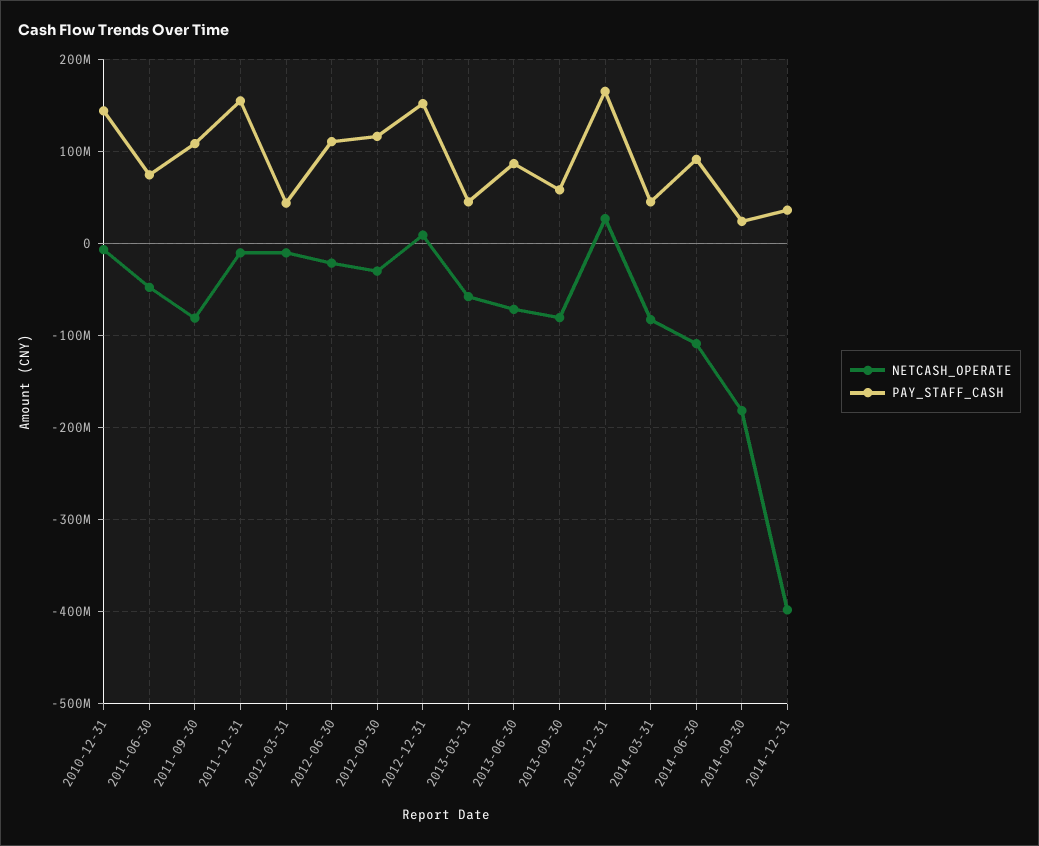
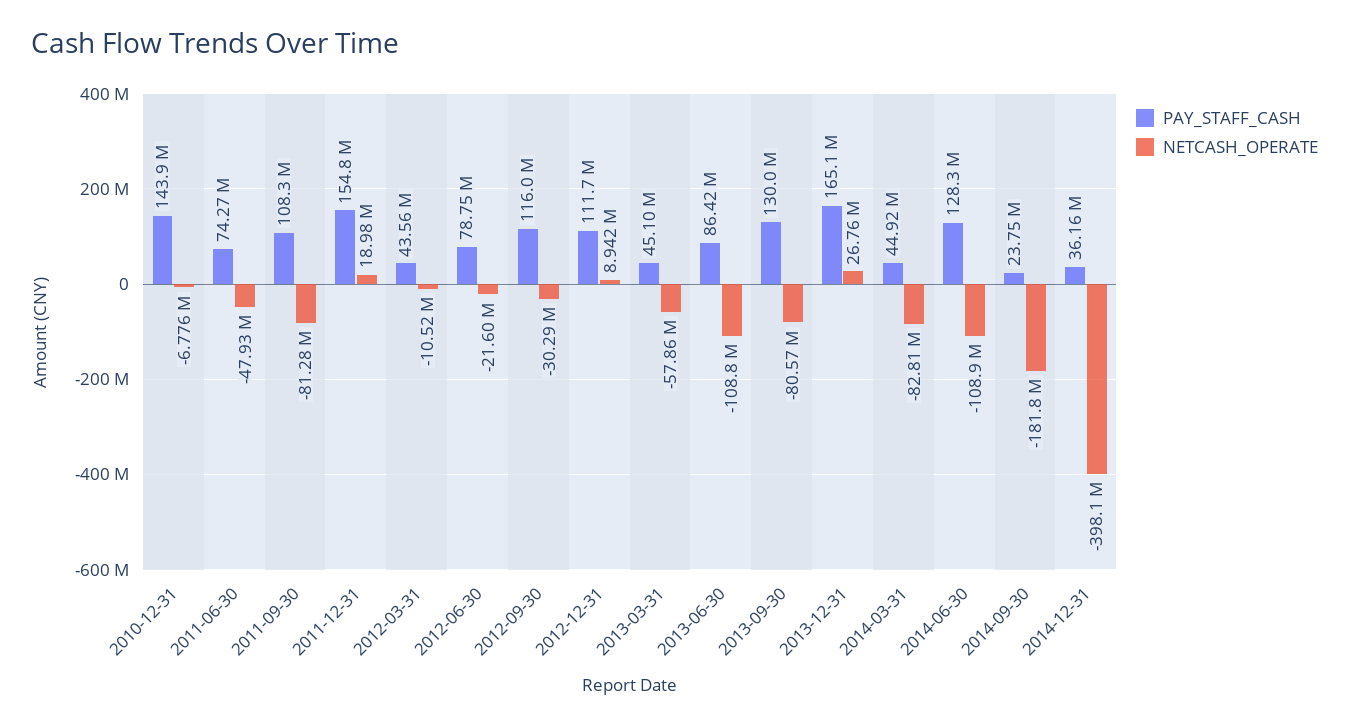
  {
    "NETCASH_OPERATE": {
      "2010-12-31": -6776000,
      "2011-06-30": -47930000,
      "2011-09-30": -81280000,
-     "2011-12-31": -10000000,
+     "2011-12-31": 18980000,
      "2012-03-31": -10520000,
      "2012-06-30": -21600000,
      "2012-09-30": -30290000,
      "2012-12-31": 8942000,
      "2013-03-31": -57860000,
-     "2013-06-30": -70000000,
+     "2013-06-30": -108800000,
      "2013-09-30": -80570000,
      "2013-12-31": 26760000,
      "2014-03-31": -82810000,
      "2014-06-30": -108900000,
      "2014-09-30": -181800000,
      "2014-12-31": -398100000
    },
    "PAY_STAFF_CASH": {
      "2010-12-31": 143900000,
      "2011-06-30": 74270000,
      "2011-09-30": 108300000,
      "2011-12-31": 154800000,
      "2012-03-31": 43560000,
-     "2012-06-30": 110000000,
+     "2012-06-30": 78750000,
      "2012-09-30": 116000000,
-     "2012-12-31": 150000000,
+     "2012-12-31": 111700000,
      "2013-03-31": 45100000,
      "2013-06-30": 86420000,
-     "2013-09-30": 60000000,
+     "2013-09-30": 130000000,
      "2013-12-31": 165100000,
      "2014-03-31": 44920000,
-     "2014-06-30": 90000000,
+     "2014-06-30": 128300000,
      "2014-09-30": 23750000,
      "2014-12-31": 36160000
    }
  }

